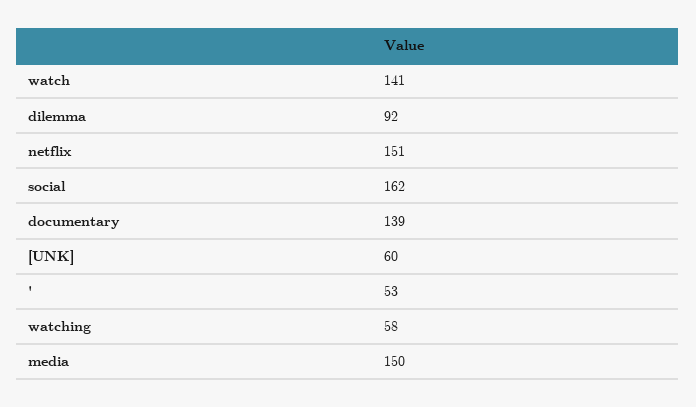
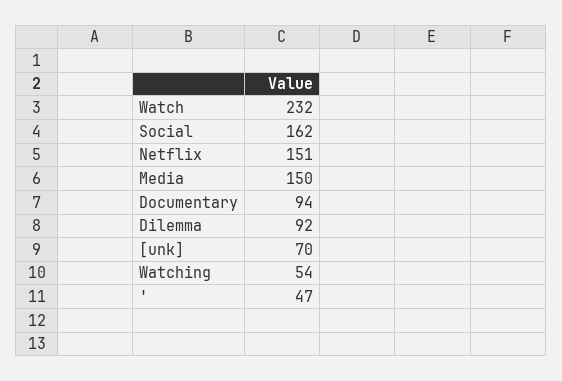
  {
-   "watch": 141,
+   "watch": 232,
    "dilemma": 92,
    "netflix": 151,
    "social": 162,
-   "documentary": 139,
+   "documentary": 94,
-   "[UNK]": 60,
+   "[UNK]": 70,
-   "'": 53,
+   "'": 47,
-   "watching": 58,
+   "watching": 54,
    "media": 150
  }

